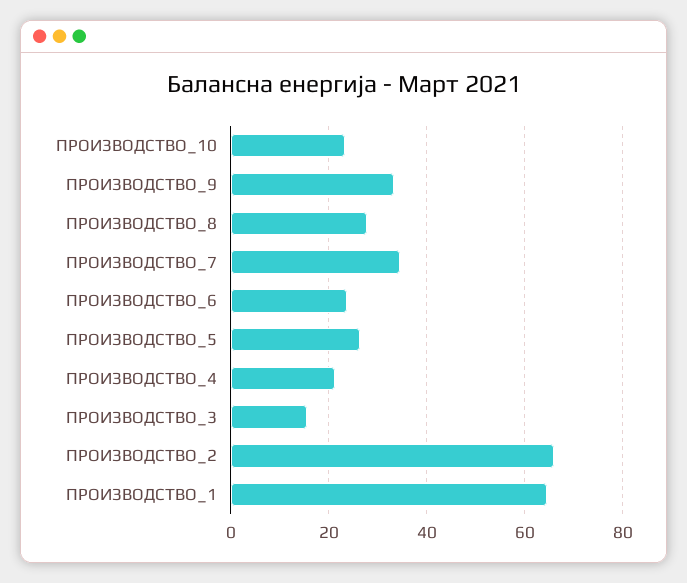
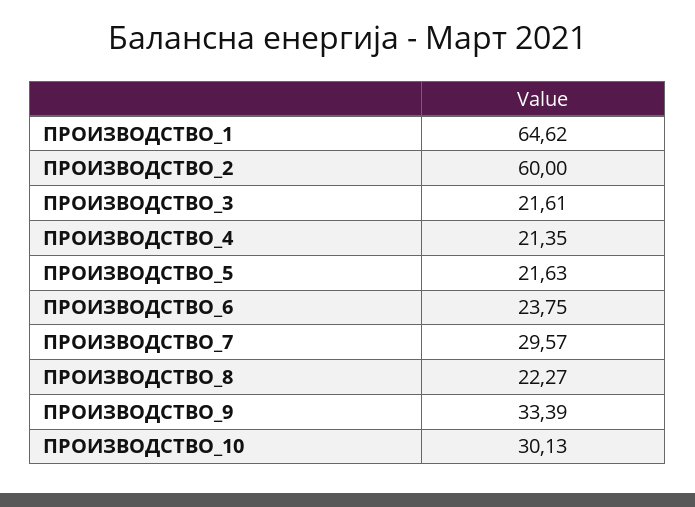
  {
-   "ПРОИЗВОДСТВО_10": 24,
+   "ПРОИЗВОДСТВО_10": 30.13,
    "ПРОИЗВОДСТВО_9": 33.39,
-   "ПРОИЗВОДСТВО_8": 28,
+   "ПРОИЗВОДСТВО_8": 22.27,
-   "ПРОИЗВОДСТВО_7": 34,
+   "ПРОИЗВОДСТВО_7": 29.57,
    "ПРОИЗВОДСТВО_6": 23.75,
-   "ПРОИЗВОДСТВО_5": 26,
+   "ПРОИЗВОДСТВО_5": 21.63,
    "ПРОИЗВОДСТВО_4": 21.35,
-   "ПРОИЗВОДСТВО_3": 16,
+   "ПРОИЗВОДСТВО_3": 21.61,
-   "ПРОИЗВОДСТВО_2": 66,
+   "ПРОИЗВОДСТВО_2": 60,
    "ПРОИЗВОДСТВО_1": 64.62
  }

